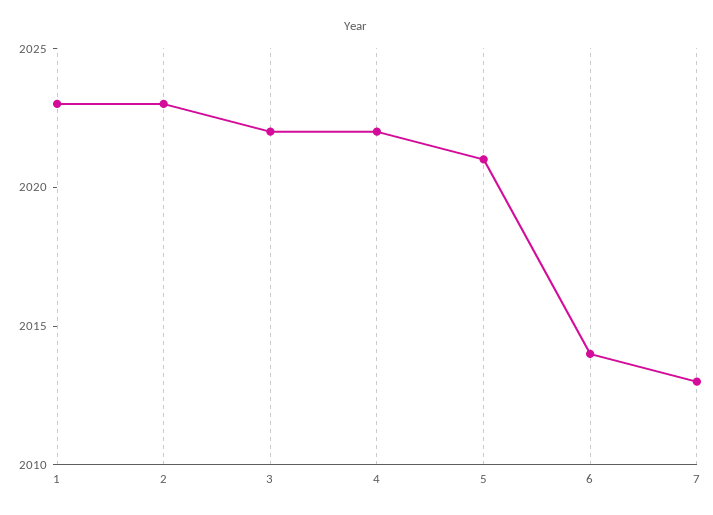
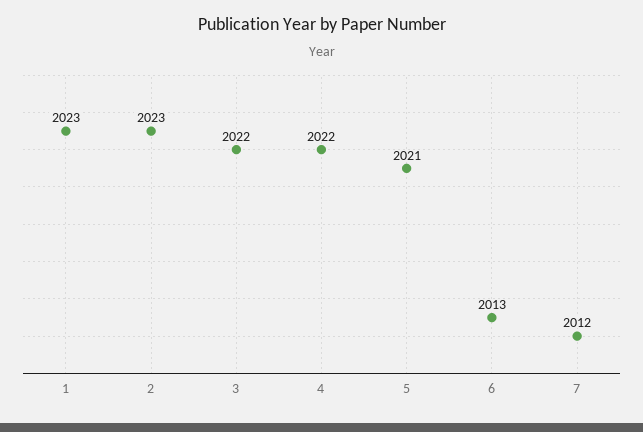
  {
    "1": 2023,
    "2": 2023,
    "3": 2022,
    "4": 2022,
    "5": 2021,
-   "6": 2014,
+   "6": 2013,
-   "7": 2013
+   "7": 2012
  }

